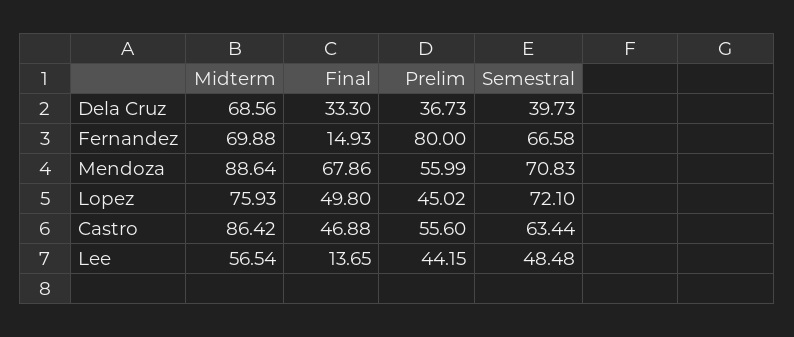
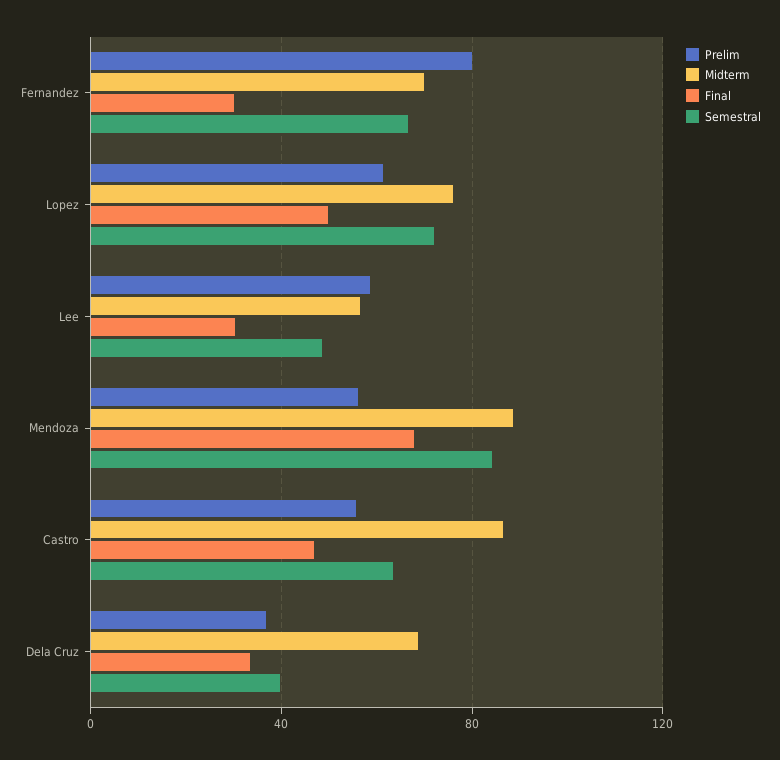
  {
    "Midterm": {
      "Dela Cruz": 68.56,
      "Fernandez": 69.88,
      "Mendoza": 88.64,
      "Lopez": 75.93,
      "Castro": 86.42,
      "Lee": 56.54
    },
    "Final": {
      "Dela Cruz": 33.3,
-     "Fernandez": 14.93,
+     "Fernandez": 30,
      "Mendoza": 67.86,
      "Lopez": 49.8,
      "Castro": 46.88,
-     "Lee": 13.65
+     "Lee": 30
    },
    "Prelim": {
      "Dela Cruz": 36.73,
      "Fernandez": 80,
      "Mendoza": 55.99,
-     "Lopez": 45.02,
+     "Lopez": 60,
      "Castro": 55.6,
-     "Lee": 44.15
+     "Lee": 60
    },
    "Semestral": {
      "Dela Cruz": 39.73,
      "Fernandez": 66.58,
-     "Mendoza": 70.83,
+     "Mendoza": 85,
      "Lopez": 72.1,
      "Castro": 63.44,
      "Lee": 48.48
    }
  }

